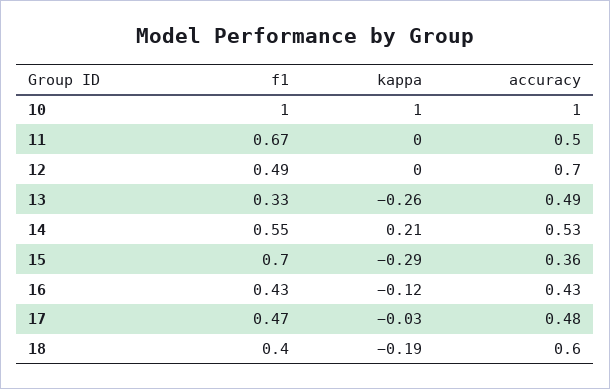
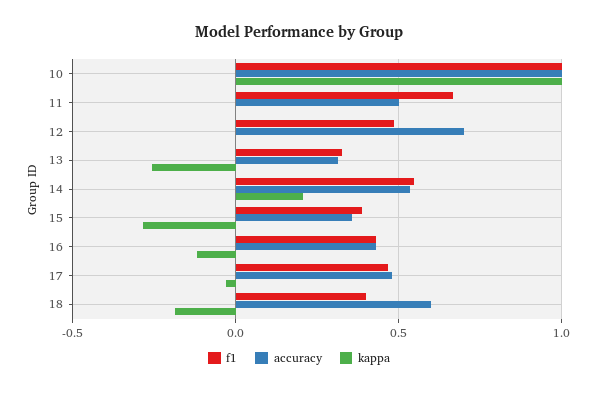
  {
    "f1": {
      "10": 1,
      "11": 0.67,
      "12": 0.49,
      "13": 0.33,
      "14": 0.55,
-     "15": 0.7,
+     "15": 0.4,
      "16": 0.43,
      "17": 0.47,
      "18": 0.4
    },
    "kappa": {
      "10": 1,
      "11": 0,
      "12": 0,
      "13": -0.26,
      "14": 0.21,
      "15": -0.29,
      "16": -0.12,
      "17": -0.03,
      "18": -0.19
    },
    "accuracy": {
      "10": 1,
      "11": 0.5,
      "12": 0.7,
-     "13": 0.49,
+     "13": 0.3,
      "14": 0.53,
      "15": 0.36,
      "16": 0.43,
      "17": 0.48,
      "18": 0.6
    }
  }

